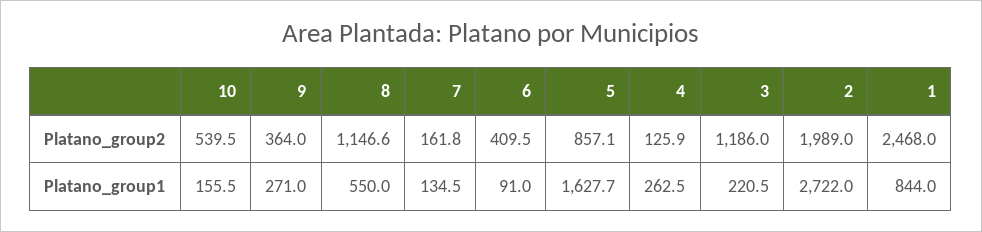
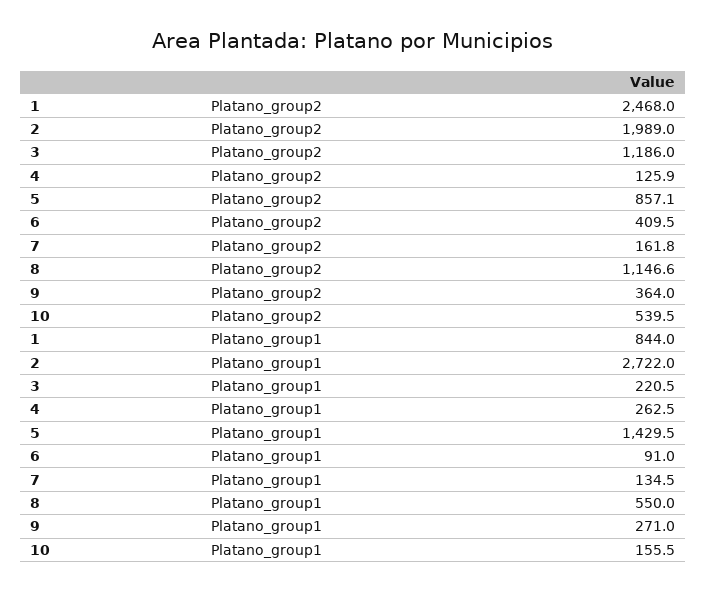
  {
    "10": {
      "Platano_group2": 539.5,
      "Platano_group1": 155.5
    },
    "9": {
      "Platano_group2": 364,
      "Platano_group1": 271
    },
    "8": {
      "Platano_group2": 1146.6,
      "Platano_group1": 550
    },
    "7": {
      "Platano_group2": 161.8,
      "Platano_group1": 134.5
    },
    "6": {
      "Platano_group2": 409.5,
      "Platano_group1": 91
    },
    "5": {
      "Platano_group2": 857.1,
-     "Platano_group1": 1627.7
+     "Platano_group1": 1429.5
    },
    "4": {
      "Platano_group2": 125.9,
      "Platano_group1": 262.5
    },
    "3": {
      "Platano_group2": 1186,
      "Platano_group1": 220.5
    },
    "2": {
      "Platano_group2": 1989,
      "Platano_group1": 2722
    },
    "1": {
      "Platano_group2": 2468,
      "Platano_group1": 844
    }
  }

